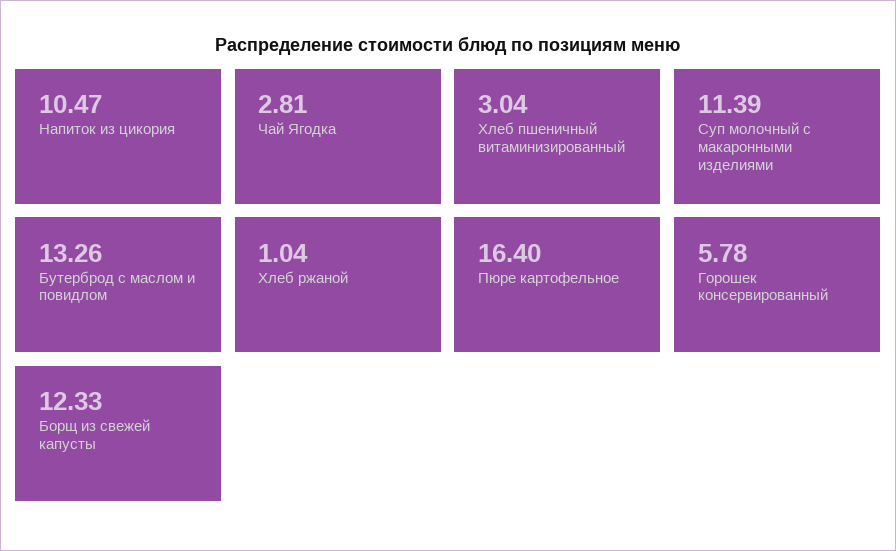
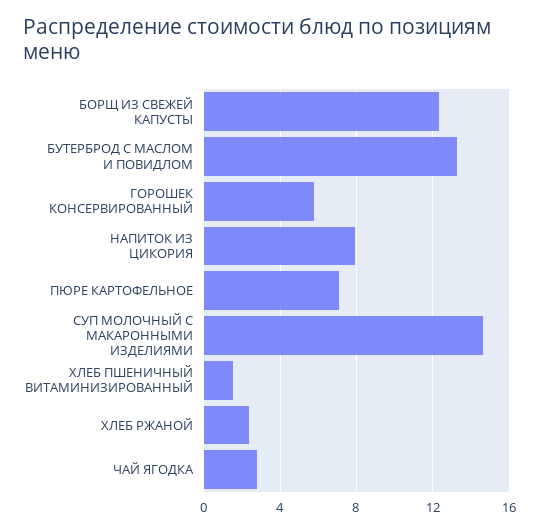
  {
-   "Напиток из цикория": 10.47,
+   "Напиток из цикория": 8,
    "Чай Ягодка": 2.81,
-   "Хлеб пшеничный витаминизированный": 3.04,
+   "Хлеб пшеничный витаминизированный": 1.5,
-   "Суп молочный с макаронными изделиями": 11.39,
+   "Суп молочный с макаронными изделиями": 14.5,
    "Бутерброд с маслом и повидлом": 13.26,
-   "Хлеб ржаной": 1.04,
+   "Хлеб ржаной": 2.5,
-   "Пюре картофельное": 16.4,
+   "Пюре картофельное": 7,
    "Горошек консервированный": 5.78,
    "Борщ из свежей капусты": 12.33
  }

